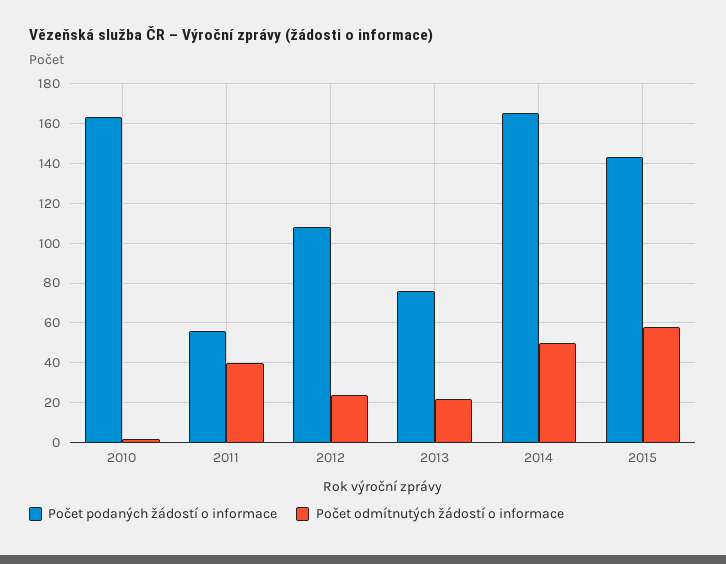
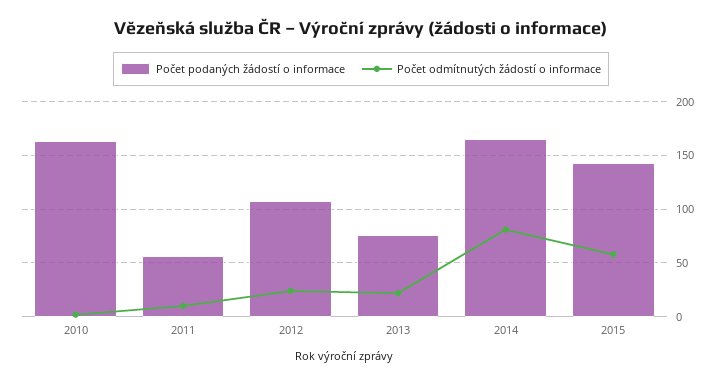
  {
    "Počet podaných žádostí o informace": {
      "2010": 165,
      "2011": 55,
      "2012": 110,
      "2013": 75,
      "2014": 165,
      "2015": 145
    },
    "Počet odmítnutých žádostí o informace": {
      "2010": 0,
-     "2011": 40,
+     "2011": 10,
      "2012": 25,
      "2013": 20,
-     "2014": 50,
+     "2014": 80,
      "2015": 60
    }
  }

